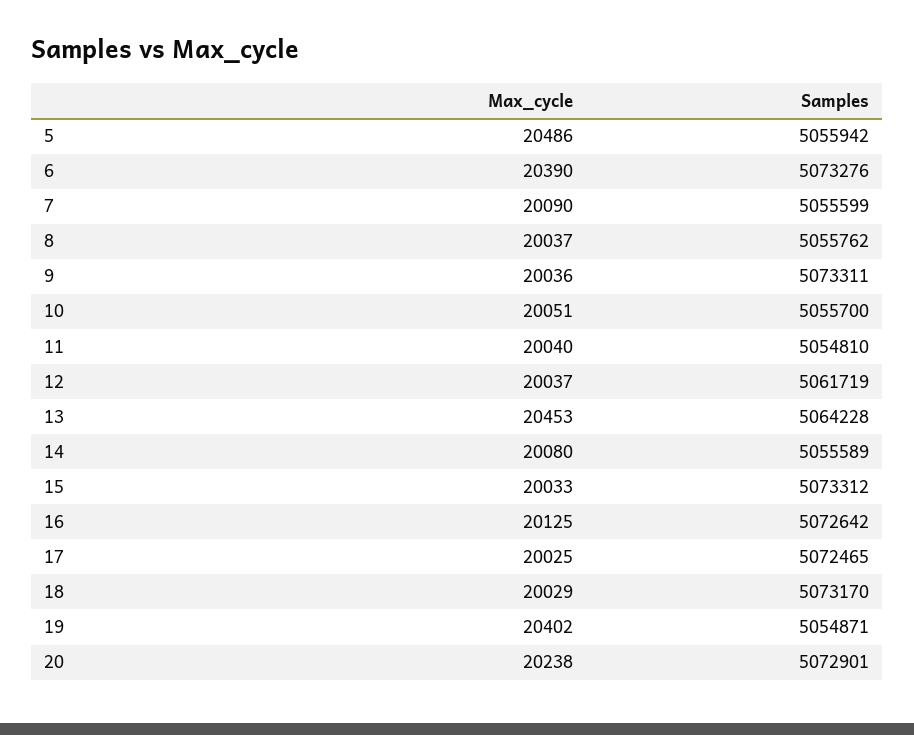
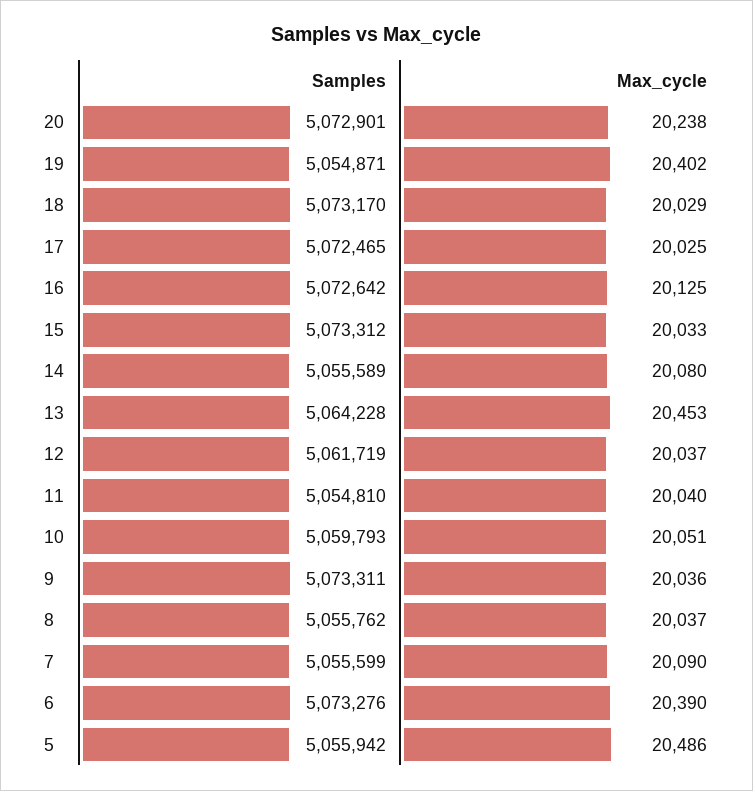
  {
    "Max_cycle": {
      "5": 20486,
      "6": 20390,
      "7": 20090,
      "8": 20037,
      "9": 20036,
      "10": 20051,
      "11": 20040,
      "12": 20037,
      "13": 20453,
      "14": 20080,
      "15": 20033,
      "16": 20125,
      "17": 20025,
      "18": 20029,
      "19": 20402,
      "20": 20238
    },
    "Samples": {
      "5": 5055942,
      "6": 5073276,
      "7": 5055599,
      "8": 5055762,
      "9": 5073311,
-     "10": 5055700,
+     "10": 5059793,
      "11": 5054810,
      "12": 5061719,
      "13": 5064228,
      "14": 5055589,
      "15": 5073312,
      "16": 5072642,
      "17": 5072465,
      "18": 5073170,
      "19": 5054871,
      "20": 5072901
    }
  }

